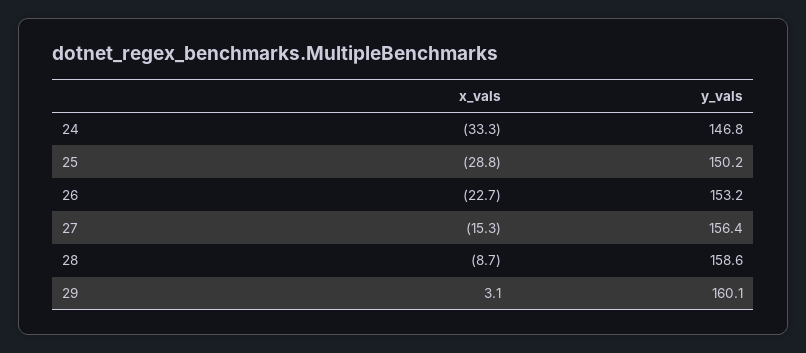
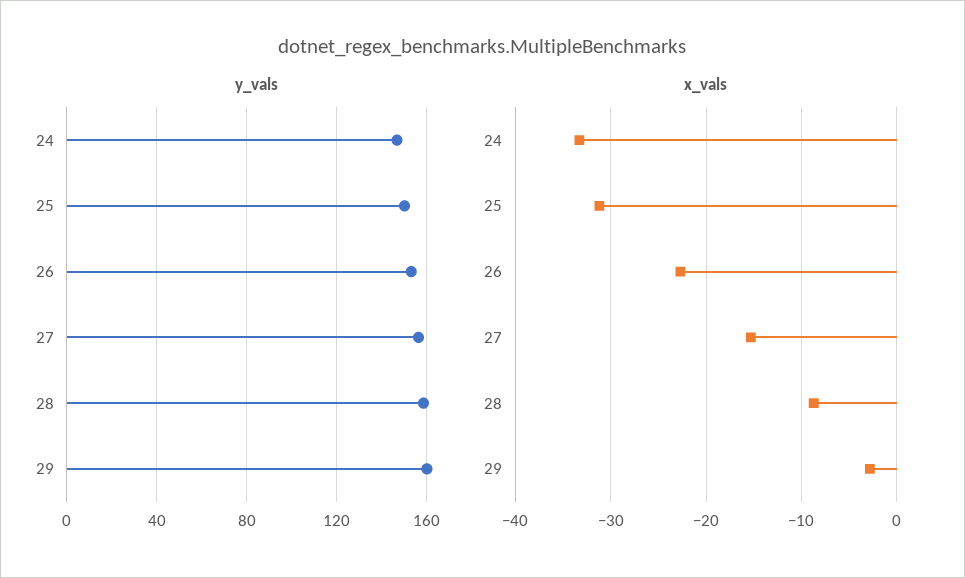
  {
    "x_vals": {
      "24": -33.3,
-     "25": -28.8,
+     "25": -31,
      "26": -22.7,
      "27": -15.3,
      "28": -8.7,
-     "29": 3.1
+     "29": -3
    },
    "y_vals": {
      "24": 146.8,
      "25": 150.2,
      "26": 153.2,
      "27": 156.4,
      "28": 158.6,
      "29": 160.1
    }
  }

